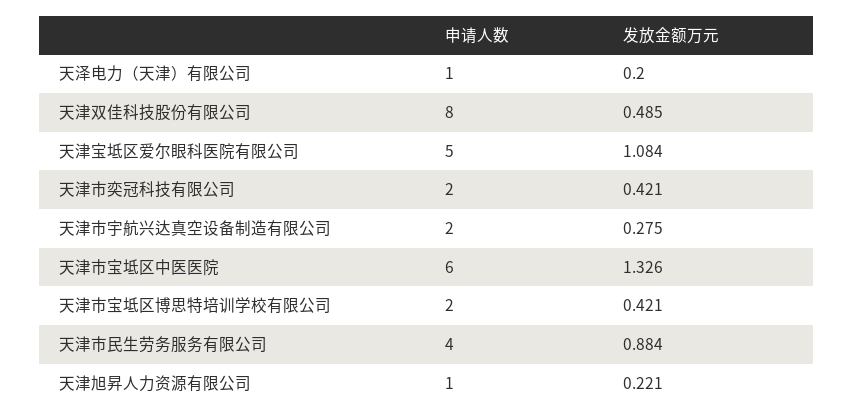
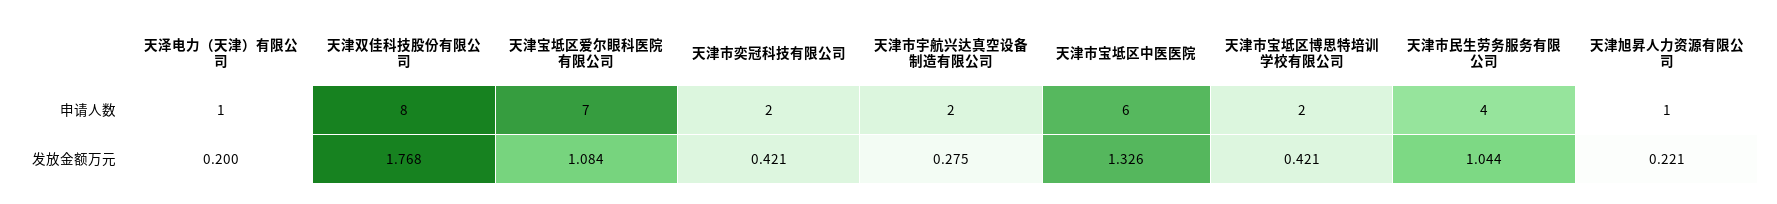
  {
    "申请人数": {
      "天泽电力（天津）有限公司": 1,
      "天津双佳科技股份有限公司": 8,
-     "天津宝坻区爱尔眼科医院有限公司": 5,
+     "天津宝坻区爱尔眼科医院有限公司": 7,
      "天津市奕冠科技有限公司": 2,
      "天津市宇航兴达真空设备制造有限公司": 2,
      "天津市宝坻区中医医院": 6,
      "天津市宝坻区博思特培训学校有限公司": 2,
      "天津市民生劳务服务有限公司": 4,
      "天津旭昇人力资源有限公司": 1
    },
    "发放金额万元": {
      "天泽电力（天津）有限公司": 0.2,
-     "天津双佳科技股份有限公司": 0.485,
+     "天津双佳科技股份有限公司": 1.768,
      "天津宝坻区爱尔眼科医院有限公司": 1.084,
      "天津市奕冠科技有限公司": 0.421,
      "天津市宇航兴达真空设备制造有限公司": 0.275,
      "天津市宝坻区中医医院": 1.326,
      "天津市宝坻区博思特培训学校有限公司": 0.421,
-     "天津市民生劳务服务有限公司": 0.884,
+     "天津市民生劳务服务有限公司": 1.044,
      "天津旭昇人力资源有限公司": 0.221
    }
  }

